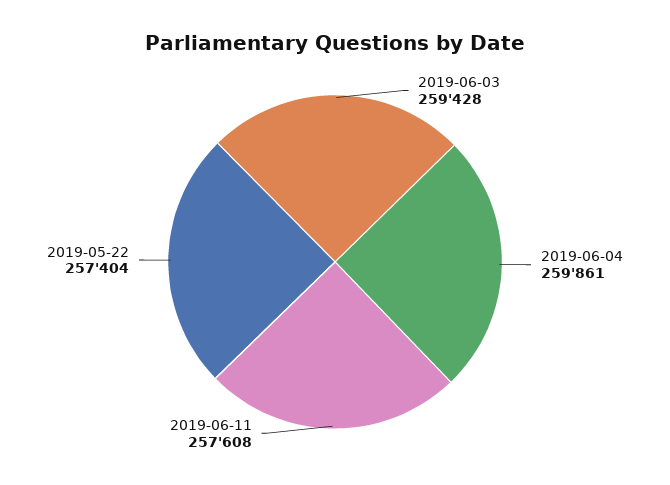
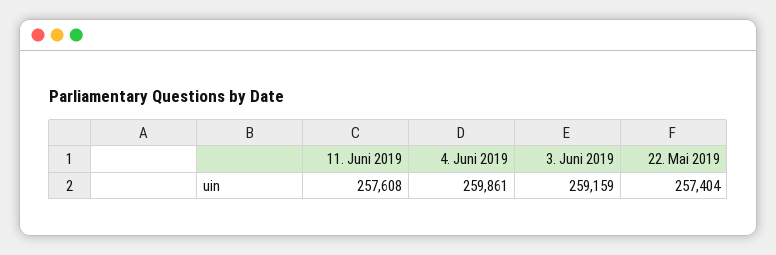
  {
-   "2019-06-03": 259428,
+   "2019-06-03": 259159,
    "2019-06-04": 259861,
    "2019-06-11": 257608,
    "2019-05-22": 257404
  }

